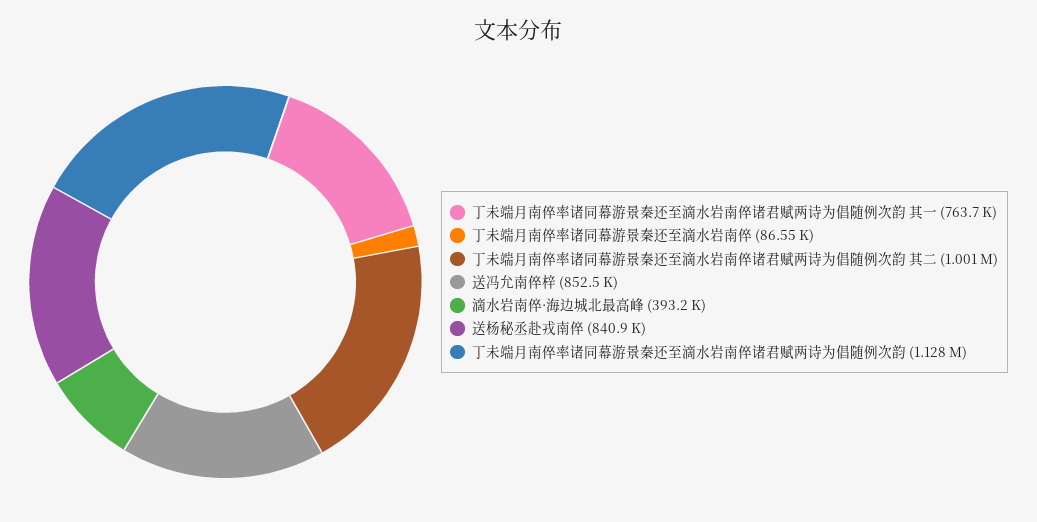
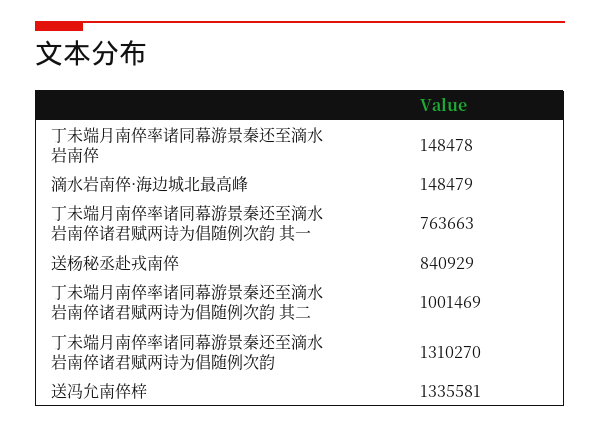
  {
    "丁未端月南倅率诸同幕游景秦还至滴水岩南倅诸君赋两诗为倡随例次韵 其一": 763663,
-   "丁未端月南倅率诸同幕游景秦还至滴水岩南倅": 86550,
+   "丁未端月南倅率诸同幕游景秦还至滴水岩南倅": 148478,
    "丁未端月南倅率诸同幕游景秦还至滴水岩南倅诸君赋两诗为倡随例次韵 其二": 1001469,
-   "送冯允南倅梓": 852500,
+   "送冯允南倅梓": 1335581,
-   "滴水岩南倅·海边城北最高峰": 393200,
+   "滴水岩南倅·海边城北最高峰": 148479,
    "送杨秘丞赴戎南倅": 840929,
-   "丁未端月南倅率诸同幕游景秦还至滴水岩南倅诸君赋两诗为倡随例次韵": 1128000
+   "丁未端月南倅率诸同幕游景秦还至滴水岩南倅诸君赋两诗为倡随例次韵": 1310270
  }

